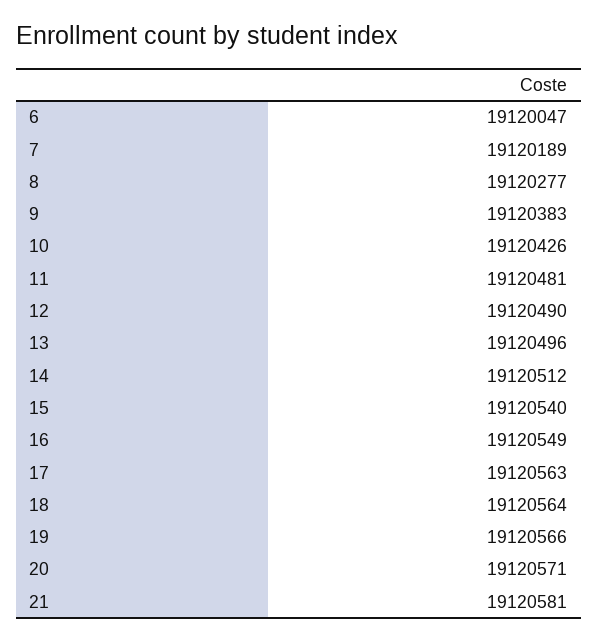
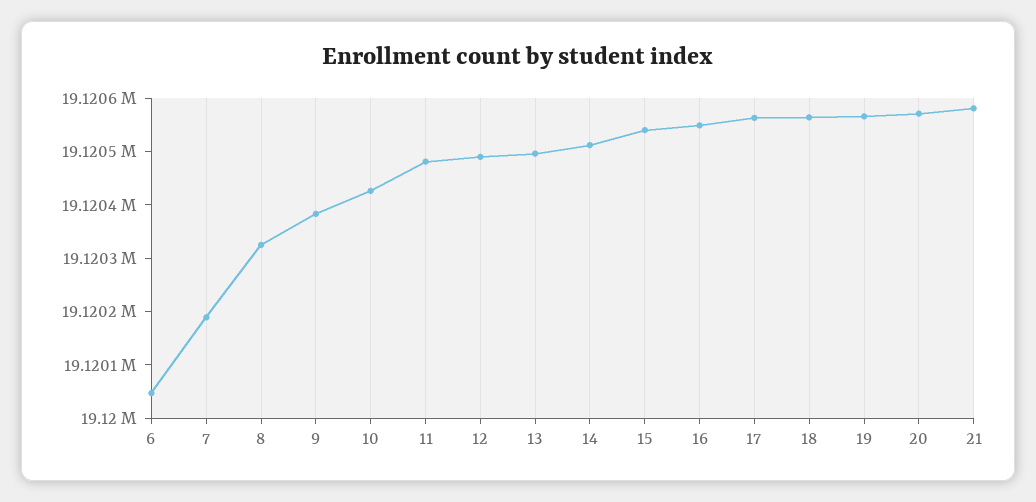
  {
    "6": 19120047,
    "7": 19120189,
-   "8": 19120277,
+   "8": 19120320,
    "9": 19120383,
    "10": 19120426,
    "11": 19120481,
    "12": 19120490,
    "13": 19120496,
    "14": 19120512,
    "15": 19120540,
    "16": 19120549,
    "17": 19120563,
    "18": 19120564,
    "19": 19120566,
    "20": 19120571,
    "21": 19120581
  }

